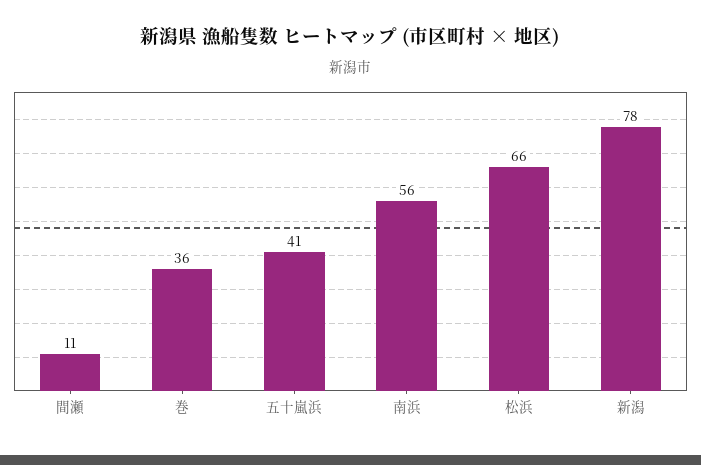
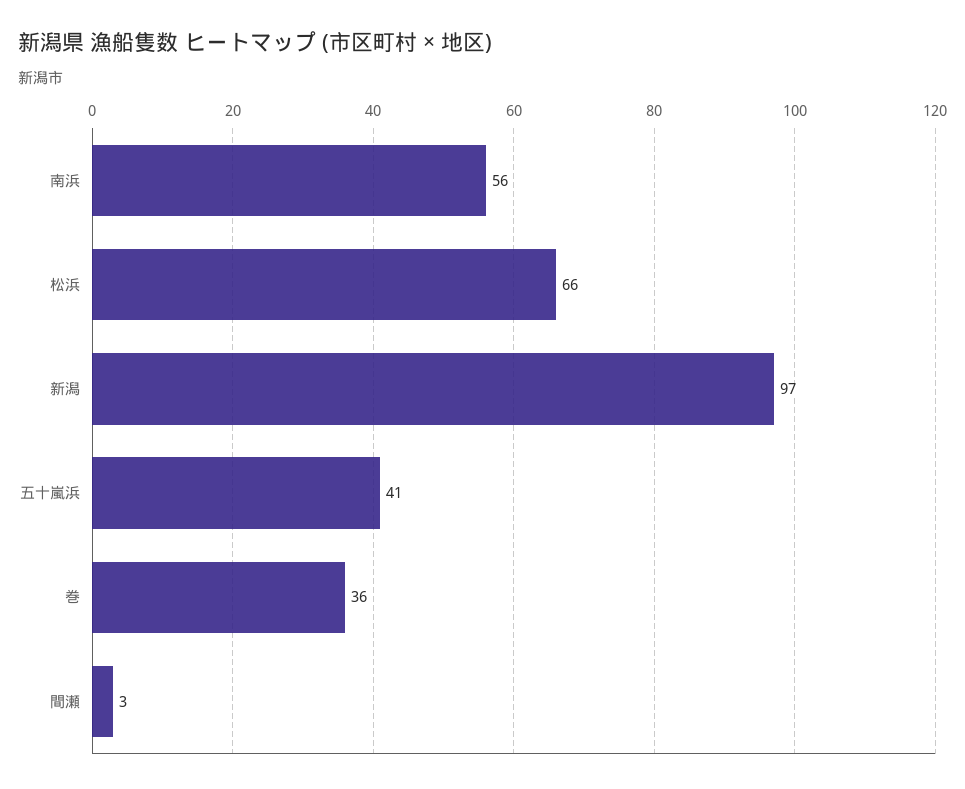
  {
-   "間瀬": 11,
+   "間瀬": 3,
    "巻": 36,
    "五十嵐浜": 41,
    "南浜": 56,
    "松浜": 66,
-   "新潟": 78
+   "新潟": 97
  }

